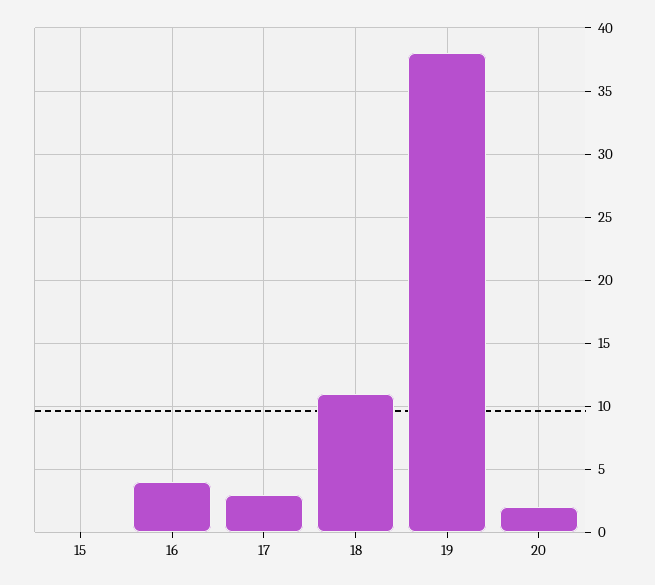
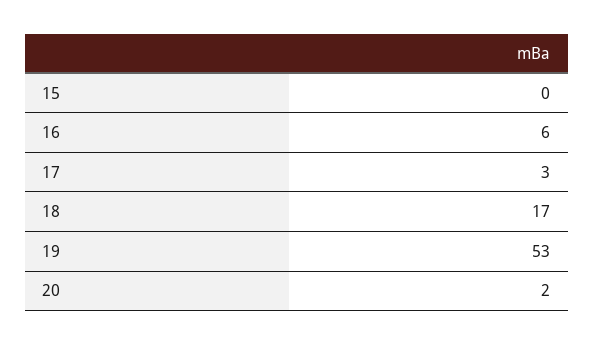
  {
    "15": 0,
-   "16": 4,
+   "16": 6,
    "17": 3,
-   "18": 11,
+   "18": 17,
-   "19": 38,
+   "19": 53,
    "20": 2
  }

